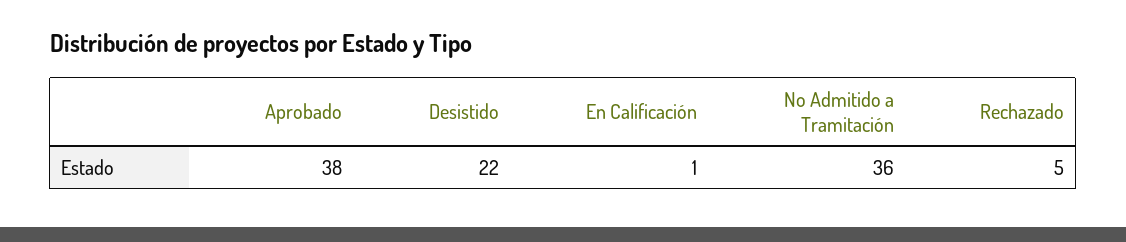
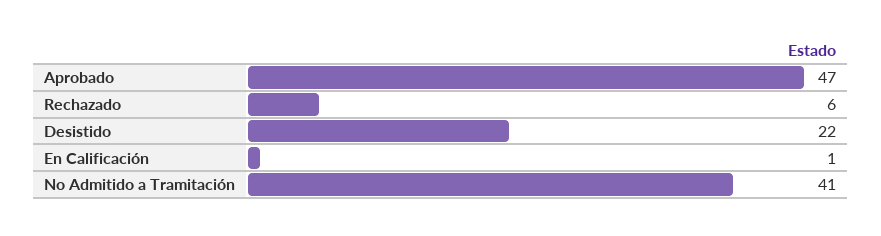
  {
-   "Aprobado": 38,
+   "Aprobado": 47,
    "Desistido": 22,
    "En Calificación": 1,
-   "No Admitido a Tramitación": 36,
+   "No Admitido a Tramitación": 41,
-   "Rechazado": 5
+   "Rechazado": 6
  }

